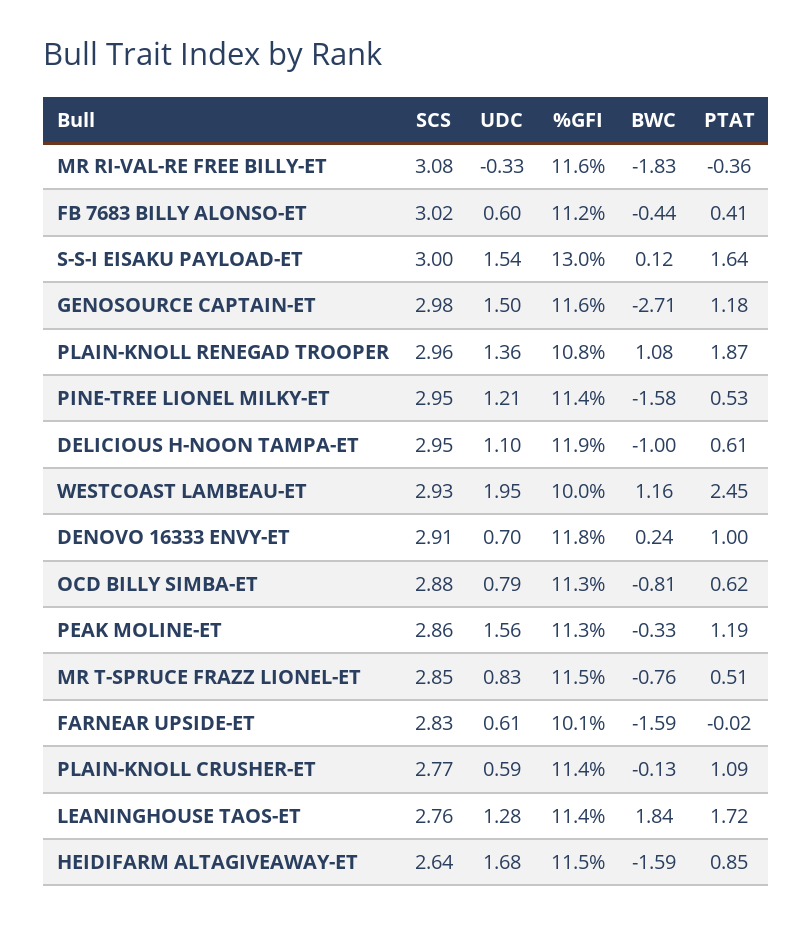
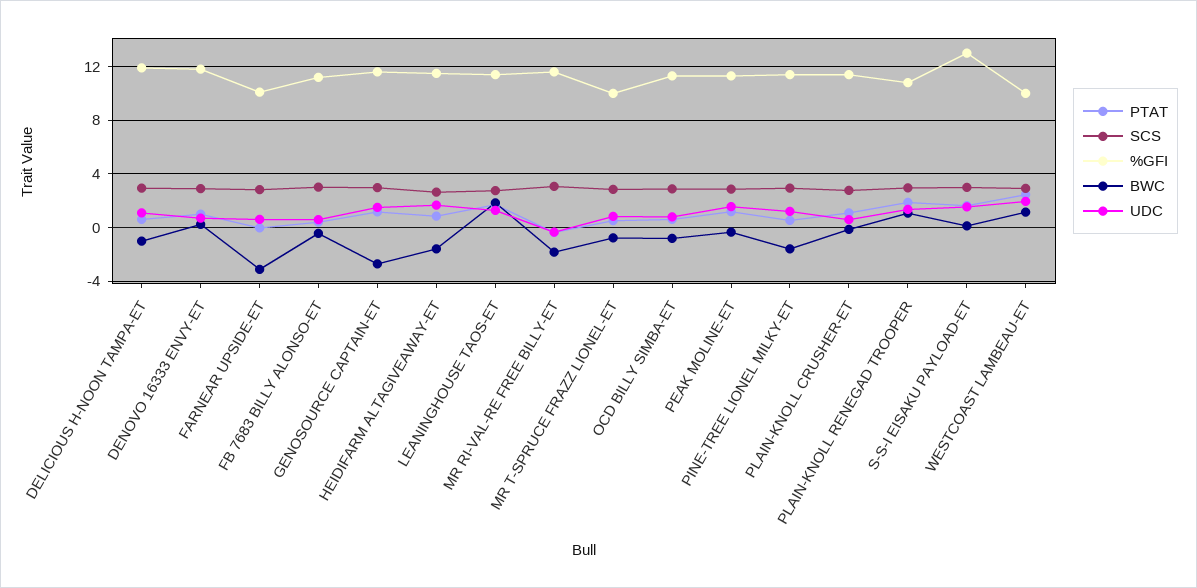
  {
    "SCS": {
      "MR RI-VAL-RE FREE BILLY-ET": 3.08,
      "FB 7683 BILLY ALONSO-ET": 3.02,
      "S-S-I EISAKU PAYLOAD-ET": 3,
      "GENOSOURCE CAPTAIN-ET": 2.98,
      "PLAIN-KNOLL RENEGAD TROOPER": 2.96,
      "PINE-TREE LIONEL MILKY-ET": 2.95,
      "DELICIOUS H-NOON TAMPA-ET": 2.95,
      "WESTCOAST LAMBEAU-ET": 2.93,
      "DENOVO 16333 ENVY-ET": 2.91,
      "OCD BILLY SIMBA-ET": 2.88,
      "PEAK MOLINE-ET": 2.86,
      "MR T-SPRUCE FRAZZ LIONEL-ET": 2.85,
      "FARNEAR UPSIDE-ET": 2.83,
      "PLAIN-KNOLL CRUSHER-ET": 2.77,
      "LEANINGHOUSE TAOS-ET": 2.76,
      "HEIDIFARM ALTAGIVEAWAY-ET": 2.64
    },
    "UDC": {
      "MR RI-VAL-RE FREE BILLY-ET": -0.33,
      "FB 7683 BILLY ALONSO-ET": 0.6,
      "S-S-I EISAKU PAYLOAD-ET": 1.54,
      "GENOSOURCE CAPTAIN-ET": 1.5,
      "PLAIN-KNOLL RENEGAD TROOPER": 1.36,
      "PINE-TREE LIONEL MILKY-ET": 1.21,
      "DELICIOUS H-NOON TAMPA-ET": 1.1,
      "WESTCOAST LAMBEAU-ET": 1.95,
      "DENOVO 16333 ENVY-ET": 0.7,
      "OCD BILLY SIMBA-ET": 0.79,
      "PEAK MOLINE-ET": 1.56,
      "MR T-SPRUCE FRAZZ LIONEL-ET": 0.83,
      "FARNEAR UPSIDE-ET": 0.61,
      "PLAIN-KNOLL CRUSHER-ET": 0.59,
      "LEANINGHOUSE TAOS-ET": 1.28,
      "HEIDIFARM ALTAGIVEAWAY-ET": 1.68
    },
    "%GFI": {
      "MR RI-VAL-RE FREE BILLY-ET": 11.6,
      "FB 7683 BILLY ALONSO-ET": 11.2,
      "S-S-I EISAKU PAYLOAD-ET": 13,
      "GENOSOURCE CAPTAIN-ET": 11.6,
      "PLAIN-KNOLL RENEGAD TROOPER": 10.8,
      "PINE-TREE LIONEL MILKY-ET": 11.4,
      "DELICIOUS H-NOON TAMPA-ET": 11.9,
      "WESTCOAST LAMBEAU-ET": 10,
      "DENOVO 16333 ENVY-ET": 11.8,
      "OCD BILLY SIMBA-ET": 11.3,
      "PEAK MOLINE-ET": 11.3,
-     "MR T-SPRUCE FRAZZ LIONEL-ET": 11.5,
+     "MR T-SPRUCE FRAZZ LIONEL-ET": 10,
      "FARNEAR UPSIDE-ET": 10.1,
      "PLAIN-KNOLL CRUSHER-ET": 11.4,
      "LEANINGHOUSE TAOS-ET": 11.4,
      "HEIDIFARM ALTAGIVEAWAY-ET": 11.5
    },
    "BWC": {
      "MR RI-VAL-RE FREE BILLY-ET": -1.83,
      "FB 7683 BILLY ALONSO-ET": -0.44,
      "S-S-I EISAKU PAYLOAD-ET": 0.12,
      "GENOSOURCE CAPTAIN-ET": -2.71,
      "PLAIN-KNOLL RENEGAD TROOPER": 1.08,
      "PINE-TREE LIONEL MILKY-ET": -1.58,
      "DELICIOUS H-NOON TAMPA-ET": -1,
      "WESTCOAST LAMBEAU-ET": 1.16,
      "DENOVO 16333 ENVY-ET": 0.24,
      "OCD BILLY SIMBA-ET": -0.81,
      "PEAK MOLINE-ET": -0.33,
      "MR T-SPRUCE FRAZZ LIONEL-ET": -0.76,
-     "FARNEAR UPSIDE-ET": -1.59,
+     "FARNEAR UPSIDE-ET": -3,
      "PLAIN-KNOLL CRUSHER-ET": -0.13,
      "LEANINGHOUSE TAOS-ET": 1.84,
      "HEIDIFARM ALTAGIVEAWAY-ET": -1.59
    },
    "PTAT": {
      "MR RI-VAL-RE FREE BILLY-ET": -0.36,
      "FB 7683 BILLY ALONSO-ET": 0.41,
      "S-S-I EISAKU PAYLOAD-ET": 1.64,
      "GENOSOURCE CAPTAIN-ET": 1.18,
      "PLAIN-KNOLL RENEGAD TROOPER": 1.87,
      "PINE-TREE LIONEL MILKY-ET": 0.53,
      "DELICIOUS H-NOON TAMPA-ET": 0.61,
      "WESTCOAST LAMBEAU-ET": 2.45,
      "DENOVO 16333 ENVY-ET": 1,
      "OCD BILLY SIMBA-ET": 0.62,
      "PEAK MOLINE-ET": 1.19,
      "MR T-SPRUCE FRAZZ LIONEL-ET": 0.51,
      "FARNEAR UPSIDE-ET": -0.02,
      "PLAIN-KNOLL CRUSHER-ET": 1.09,
      "LEANINGHOUSE TAOS-ET": 1.72,
      "HEIDIFARM ALTAGIVEAWAY-ET": 0.85
    }
  }

